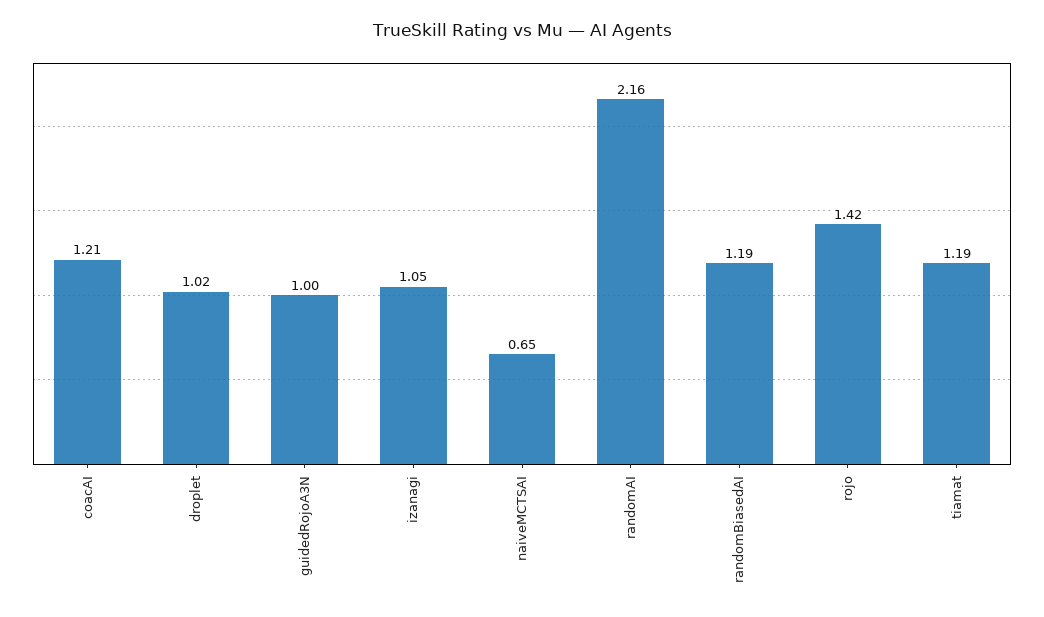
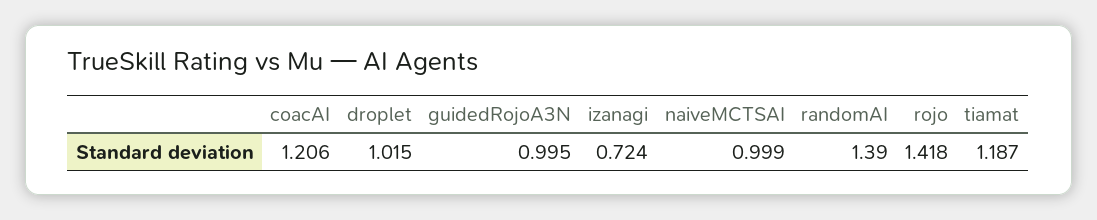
  {
    "coacAI": 1.206,
    "droplet": 1.015,
    "guidedRojoA3N": 0.995,
-   "izanagi": 1.05,
+   "izanagi": 0.724,
-   "naiveMCTSAI": 0.65,
+   "naiveMCTSAI": 0.999,
-   "randomAI": 2.16,
+   "randomAI": 1.39,
-   "randomBiasedAI": 1.19,
    "rojo": 1.418,
    "tiamat": 1.187
  }

